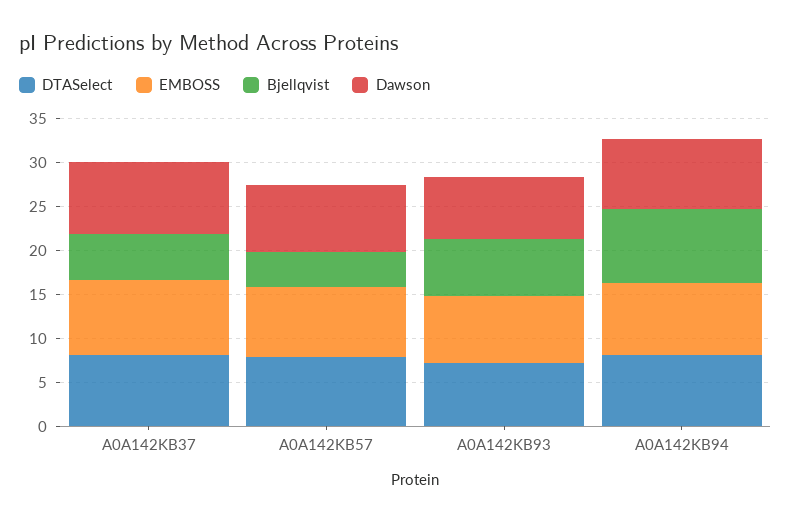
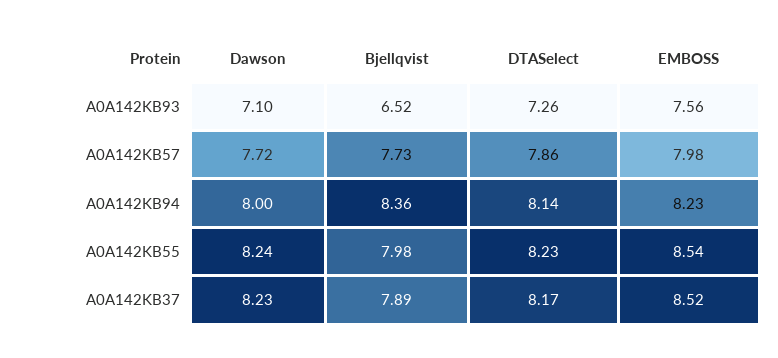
  {
    "DTASelect": {
      "A0A142KB37": 8.17,
      "A0A142KB57": 7.86,
      "A0A142KB93": 7.26,
-     "A0A142KB94": 8.14
+     "A0A142KB94": 8.14,
+     "A0A142KB55": 8.23
    },
    "EMBOSS": {
      "A0A142KB37": 8.52,
      "A0A142KB57": 7.98,
      "A0A142KB93": 7.56,
-     "A0A142KB94": 8.23
+     "A0A142KB94": 8.23,
+     "A0A142KB55": 8.54
    },
    "Bjellqvist": {
-     "A0A142KB37": 5,
+     "A0A142KB37": 7.89,
-     "A0A142KB57": 4,
+     "A0A142KB57": 7.73,
      "A0A142KB93": 6.52,
-     "A0A142KB94": 8.36
+     "A0A142KB94": 8.36,
+     "A0A142KB55": 7.98
    },
    "Dawson": {
      "A0A142KB37": 8.23,
      "A0A142KB57": 7.72,
      "A0A142KB93": 7.1,
-     "A0A142KB94": 8
+     "A0A142KB94": 8,
+     "A0A142KB55": 8.24
    }
  }

